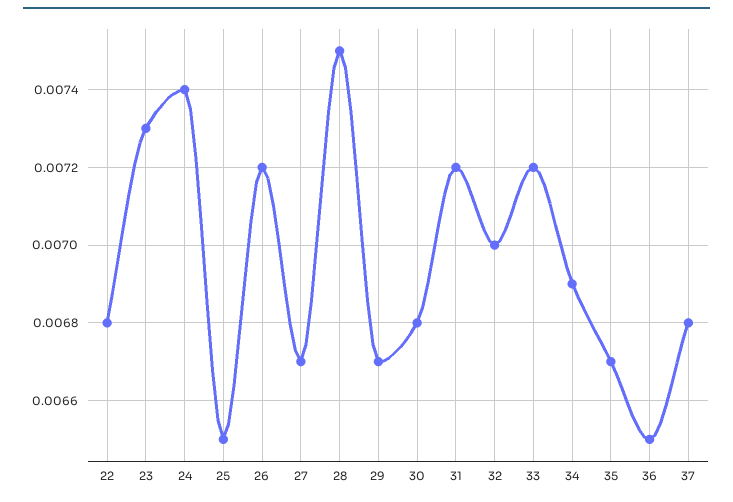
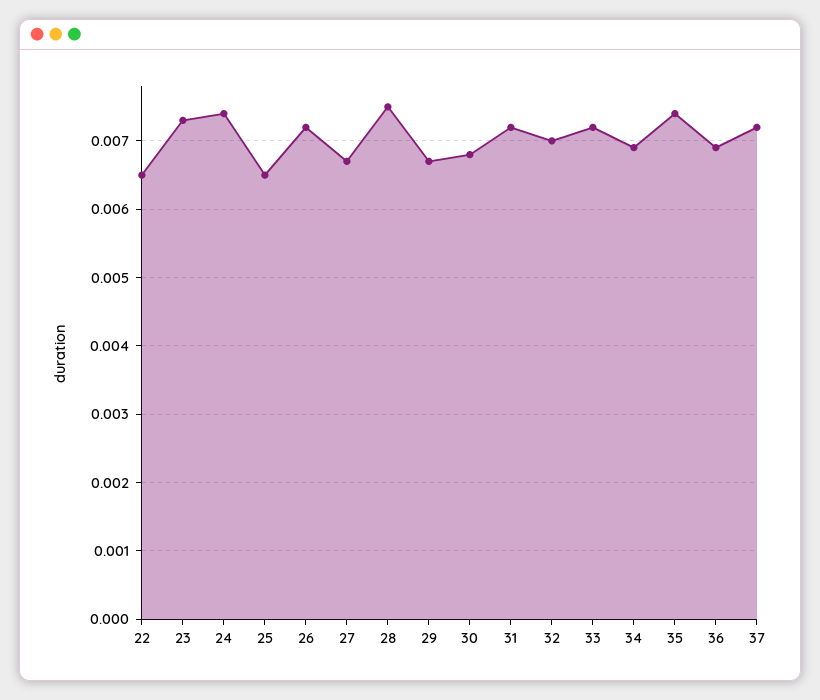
  {
-   "22": 0.0068,
+   "22": 0.0065,
    "23": 0.0073,
    "24": 0.0074,
    "25": 0.0065,
    "26": 0.0072,
    "27": 0.0067,
    "28": 0.0075,
    "29": 0.0067,
    "30": 0.0068,
    "31": 0.0072,
    "32": 0.007,
    "33": 0.0072,
    "34": 0.0069,
-   "35": 0.0067,
+   "35": 0.0074,
-   "36": 0.0065,
+   "36": 0.0069,
-   "37": 0.0068
+   "37": 0.0072
  }

